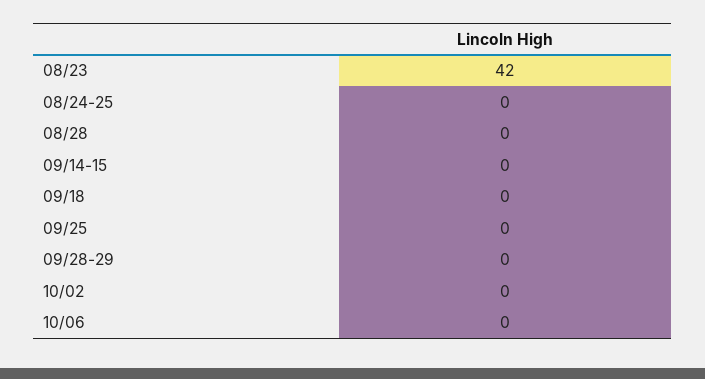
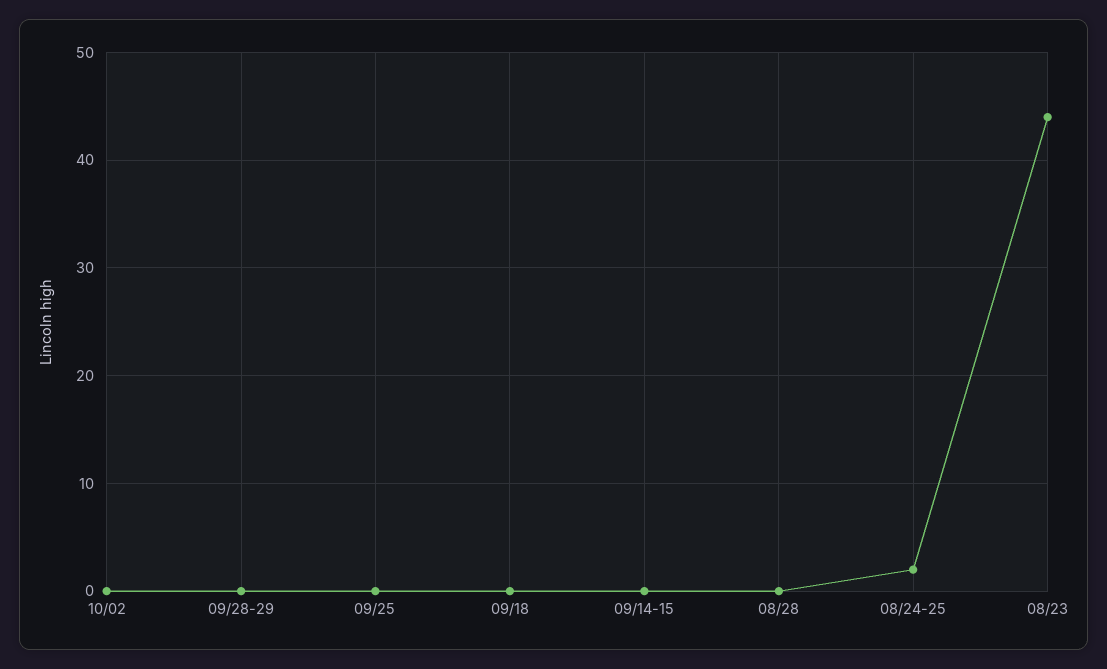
  {
-   "08/23": 42,
+   "08/23": 44,
-   "08/24-25": 0,
+   "08/24-25": 2,
    "08/28": 0,
    "09/14-15": 0,
    "09/18": 0,
    "09/25": 0,
    "09/28-29": 0,
-   "10/02": 0,
+   "10/02": 0
-   "10/06": 0
  }

